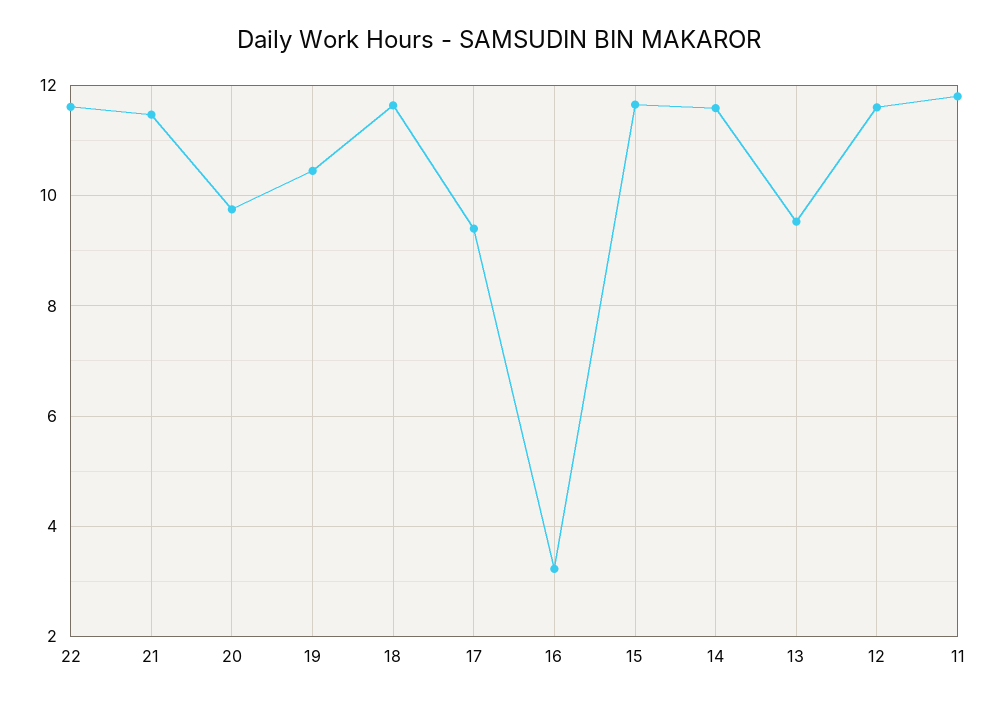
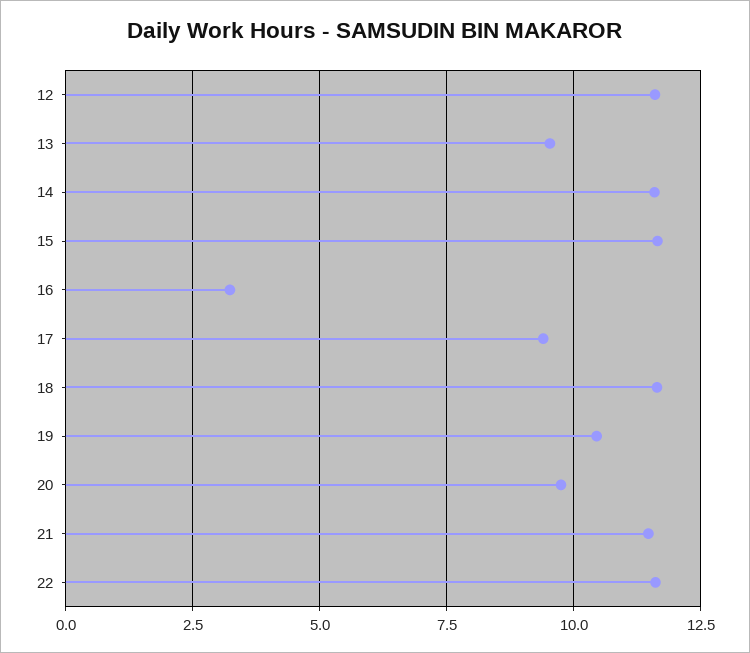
  {
    "22": 11.6,
    "21": 11.4,
    "20": 9.8,
    "19": 10.4,
    "18": 11.6,
    "17": 9.4,
    "16": 3.2,
    "15": 11.6,
    "14": 11.6,
    "13": 9.6,
-   "12": 11.6,
+   "12": 11.6
-   "11": 11.8
  }

